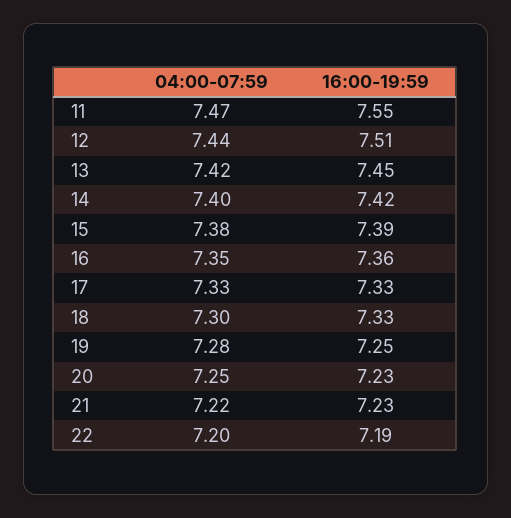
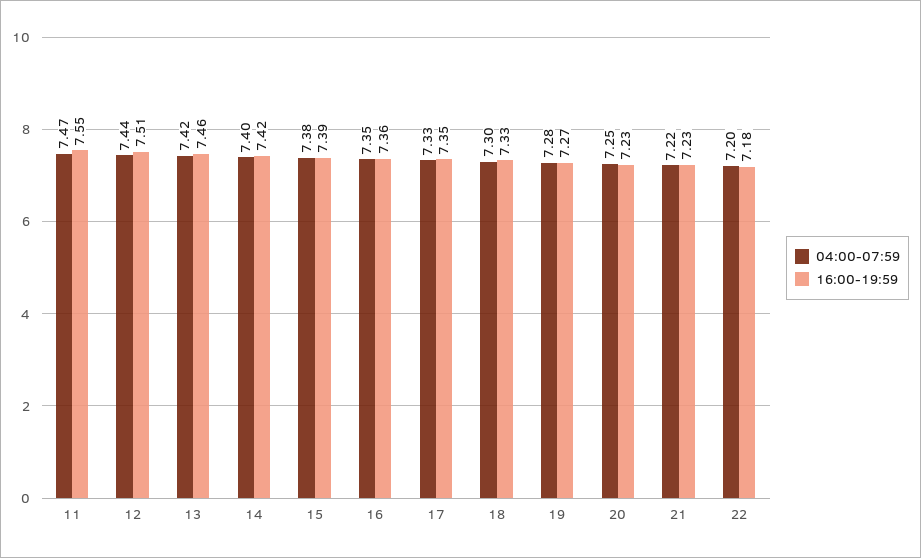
  {
    "04:00-07:59": {
      "11": 7.47,
      "12": 7.44,
      "13": 7.42,
      "14": 7.4,
      "15": 7.38,
      "16": 7.35,
      "17": 7.33,
      "18": 7.3,
      "19": 7.28,
      "20": 7.25,
      "21": 7.22,
      "22": 7.2
    },
    "16:00-19:59": {
      "11": 7.55,
      "12": 7.51,
-     "13": 7.45,
+     "13": 7.46,
      "14": 7.42,
      "15": 7.39,
      "16": 7.36,
-     "17": 7.33,
+     "17": 7.35,
      "18": 7.33,
-     "19": 7.25,
+     "19": 7.27,
      "20": 7.23,
      "21": 7.23,
-     "22": 7.19
+     "22": 7.18
    }
  }

